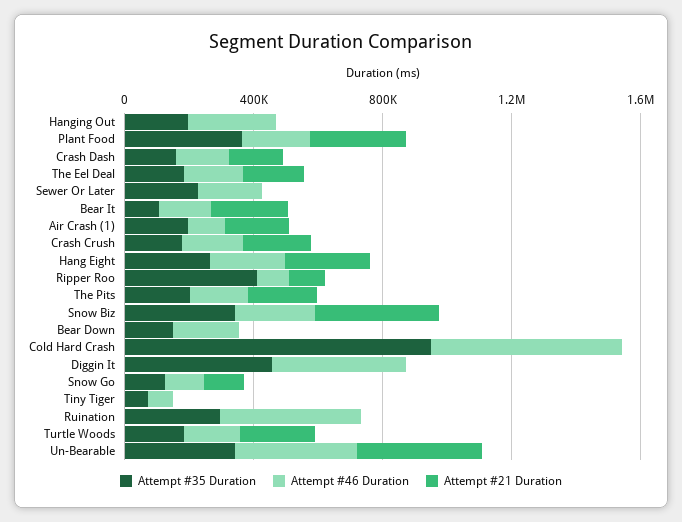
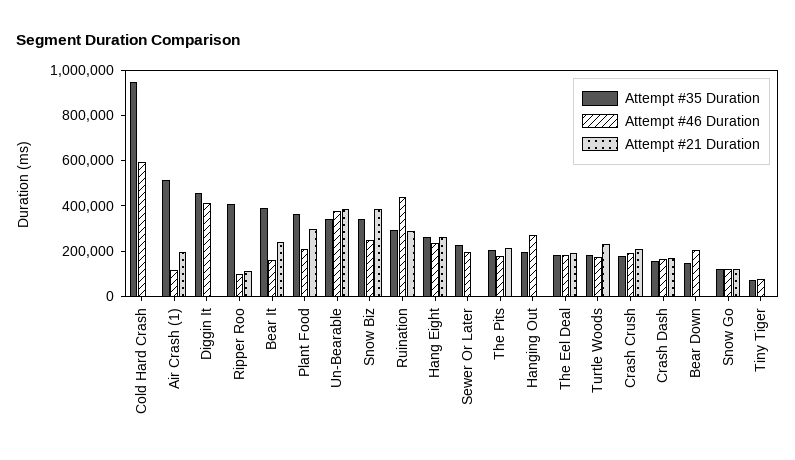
  {
    "Attempt #35 Duration": {
      "Hanging Out": 200000,
      "Plant Food": 350000,
      "Crash Dash": 150000,
      "The Eel Deal": 200000,
      "Sewer Or Later": 250000,
-     "Bear It": 100000,
+     "Bear It": 400000,
-     "Air Crash (1)": 200000,
+     "Air Crash (1)": 500000,
      "Crash Crush": 200000,
      "Hang Eight": 250000,
      "Ripper Roo": 400000,
      "The Pits": 200000,
      "Snow Biz": 350000,
      "Bear Down": 150000,
      "Cold Hard Crash": 950000,
      "Diggin It": 450000,
      "Snow Go": 100000,
      "Tiny Tiger": 50000,
      "Ruination": 300000,
      "Turtle Woods": 200000,
      "Un-Bearable": 350000
    },
    "Attempt #46 Duration": {
      "Hanging Out": 250000,
      "Plant Food": 200000,
      "Crash Dash": 150000,
      "The Eel Deal": 200000,
      "Sewer Or Later": 200000,
      "Bear It": 150000,
      "Air Crash (1)": 100000,
      "Crash Crush": 200000,
      "Hang Eight": 250000,
      "Ripper Roo": 100000,
      "The Pits": 200000,
      "Snow Biz": 250000,
      "Bear Down": 200000,
      "Cold Hard Crash": 600000,
      "Diggin It": 400000,
      "Snow Go": 100000,
      "Tiny Tiger": 100000,
      "Ruination": 450000,
      "Turtle Woods": 200000,
      "Un-Bearable": 400000
    },
    "Attempt #21 Duration": {
      "Hanging Out": 0,
      "Plant Food": 300000,
      "Crash Dash": 150000,
      "The Eel Deal": 200000,
      "Sewer Or Later": 0,
      "Bear It": 250000,
      "Air Crash (1)": 200000,
      "Crash Crush": 200000,
      "Hang Eight": 250000,
      "Ripper Roo": 100000,
      "The Pits": 200000,
      "Snow Biz": 400000,
      "Bear Down": 0,
      "Cold Hard Crash": 0,
      "Diggin It": 0,
      "Snow Go": 100000,
      "Tiny Tiger": 0,
-     "Ruination": 0,
+     "Ruination": 300000,
      "Turtle Woods": 250000,
      "Un-Bearable": 400000
    }
  }

